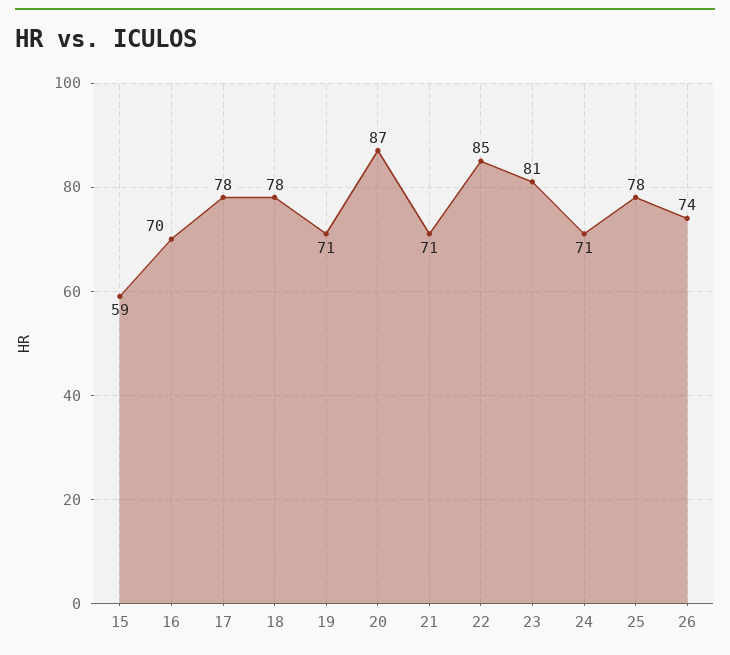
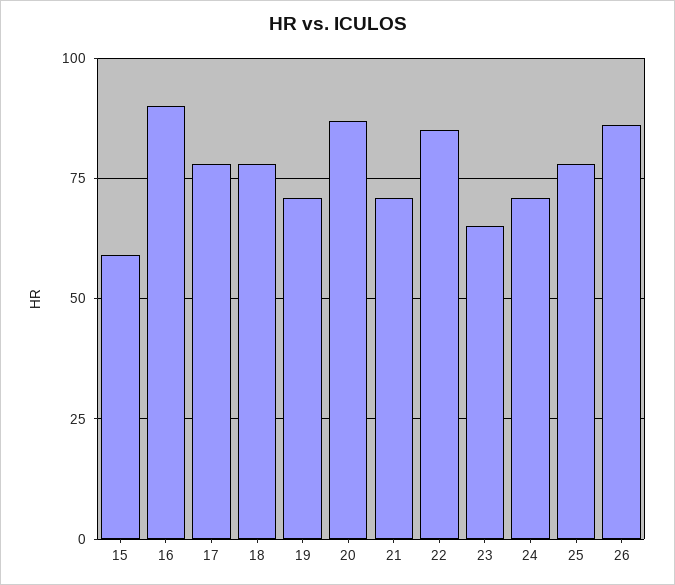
  {
    "15": 59,
-   "16": 70,
+   "16": 90,
    "17": 78,
    "18": 78,
    "19": 71,
    "20": 87,
    "21": 71,
    "22": 85,
-   "23": 81,
+   "23": 65,
    "24": 71,
    "25": 78,
-   "26": 74
+   "26": 85
  }

